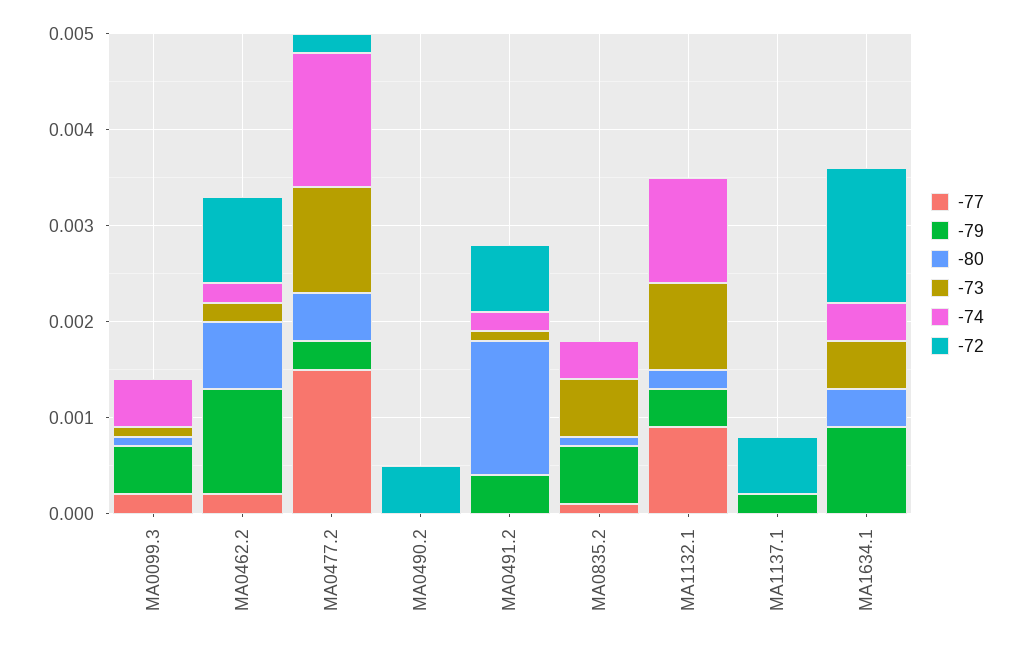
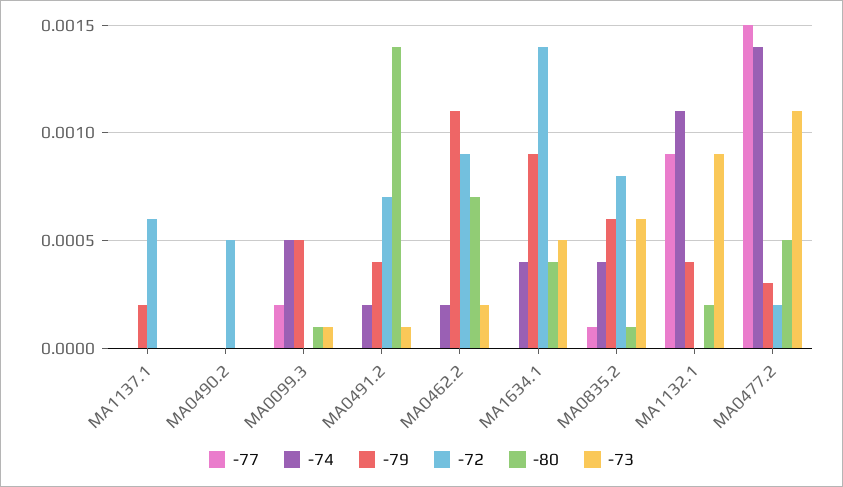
  {
    "-77": {
      "MA0099.3": 0.0002,
-     "MA0462.2": 0.0002,
+     "MA0462.2": 0,
      "MA0477.2": 0.0015,
      "MA0490.2": 0,
      "MA0491.2": 0,
      "MA0835.2": 0.0001,
      "MA1132.1": 0.0009,
      "MA1137.1": 0,
      "MA1634.1": 0
    },
    "-79": {
      "MA0099.3": 0.0005,
      "MA0462.2": 0.0011,
      "MA0477.2": 0.0003,
      "MA0490.2": 0,
      "MA0491.2": 0.0004,
      "MA0835.2": 0.0006,
      "MA1132.1": 0.0004,
      "MA1137.1": 0.0002,
      "MA1634.1": 0.0009
    },
    "-80": {
      "MA0099.3": 0.0001,
      "MA0462.2": 0.0007,
      "MA0477.2": 0.0005,
      "MA0490.2": 0,
      "MA0491.2": 0.0014,
      "MA0835.2": 0.0001,
      "MA1132.1": 0.0002,
      "MA1137.1": 0,
      "MA1634.1": 0.0004
    },
    "-73": {
      "MA0099.3": 0.0001,
      "MA0462.2": 0.0002,
      "MA0477.2": 0.0011,
      "MA0490.2": 0,
      "MA0491.2": 0.0001,
      "MA0835.2": 0.0006,
      "MA1132.1": 0.0009,
      "MA1137.1": 0,
      "MA1634.1": 0.0005
    },
    "-74": {
      "MA0099.3": 0.0005,
      "MA0462.2": 0.0002,
      "MA0477.2": 0.0014,
      "MA0490.2": 0,
      "MA0491.2": 0.0002,
      "MA0835.2": 0.0004,
      "MA1132.1": 0.0011,
      "MA1137.1": 0,
      "MA1634.1": 0.0004
    },
    "-72": {
      "MA0099.3": 0,
      "MA0462.2": 0.0009,
      "MA0477.2": 0.0002,
      "MA0490.2": 0.0005,
      "MA0491.2": 0.0007,
-     "MA0835.2": 0,
+     "MA0835.2": 0.0008,
      "MA1132.1": 0,
      "MA1137.1": 0.0006,
      "MA1634.1": 0.0014
    }
  }

